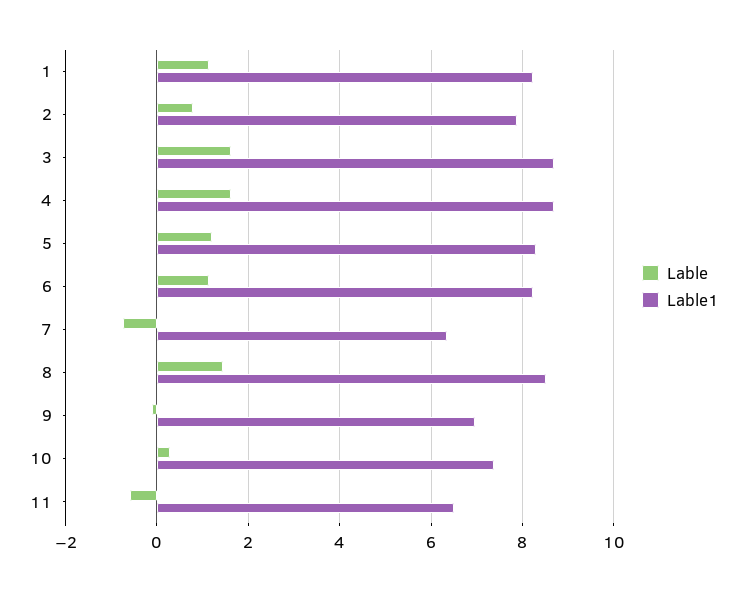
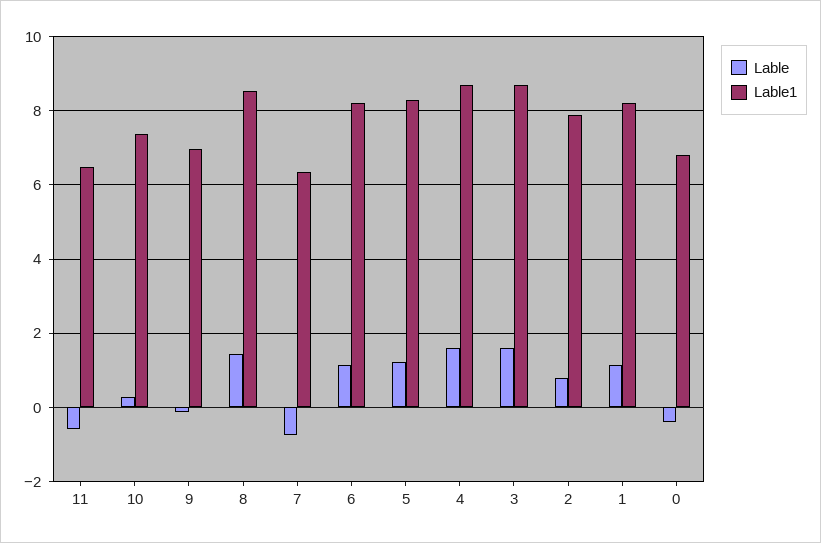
  {
    "Lable": {
      "1": 1.2,
      "2": 0.8,
      "3": 1.6,
      "4": 1.6,
      "5": 1.2,
      "6": 1.2,
      "7": -0.8,
      "8": 1.4,
      "9": -0.2,
      "10": 0.2,
-     "11": -0.6
+     "11": -0.6,
+     "0": -0.4
    },
    "Lable1": {
      "1": 8.2,
      "2": 7.8,
      "3": 8.6,
      "4": 8.6,
      "5": 8.4,
      "6": 8.2,
      "7": 6.4,
      "8": 8.6,
      "9": 7,
      "10": 7.4,
-     "11": 6.4
+     "11": 6.4,
+     "0": 6.8
    }
  }

